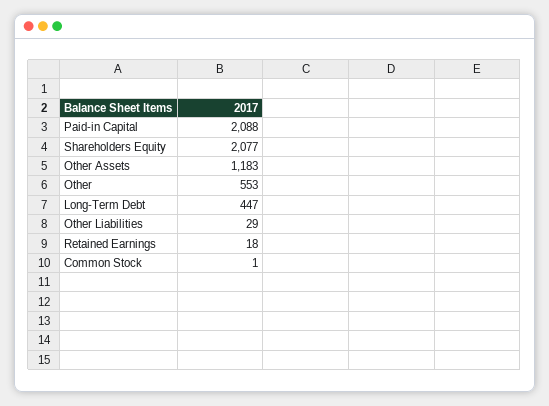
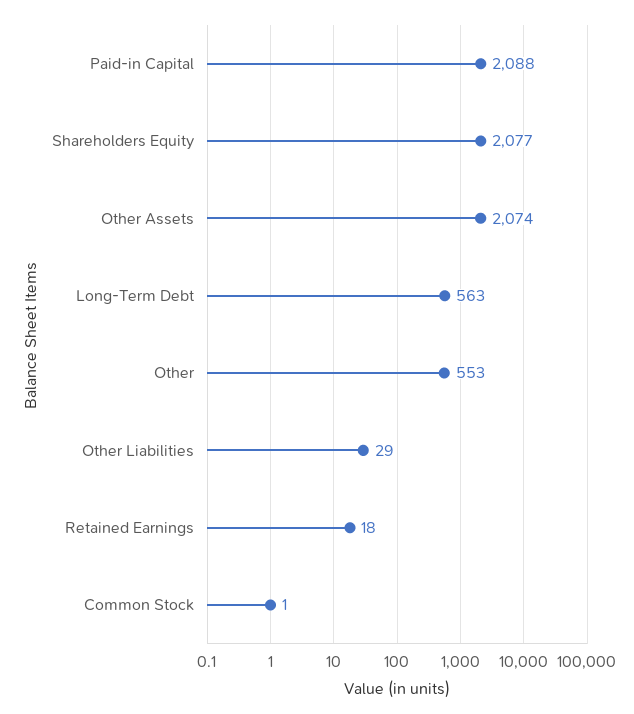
  {
    "Paid-in Capital": 2088,
    "Shareholders Equity": 2077,
-   "Other Assets": 1183,
+   "Other Assets": 2074,
    "Other": 553,
-   "Long-Term Debt": 447,
+   "Long-Term Debt": 563,
    "Other Liabilities": 29,
    "Retained Earnings": 18,
    "Common Stock": 1
  }

